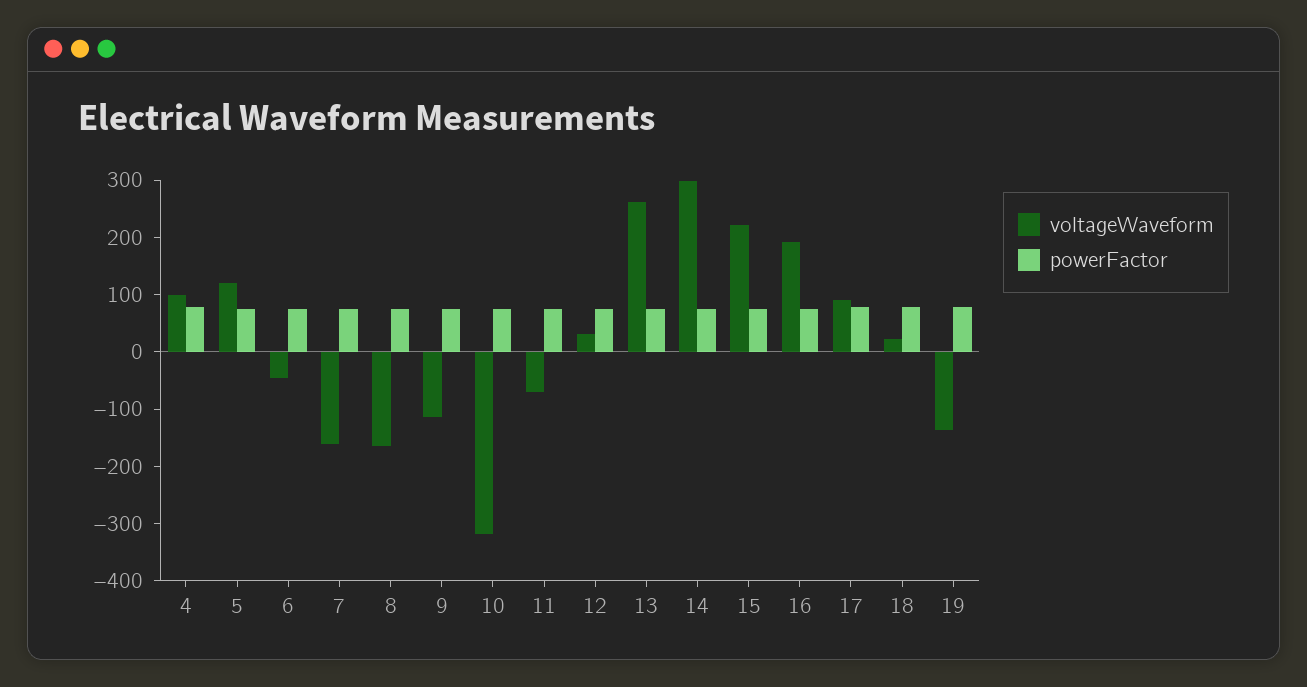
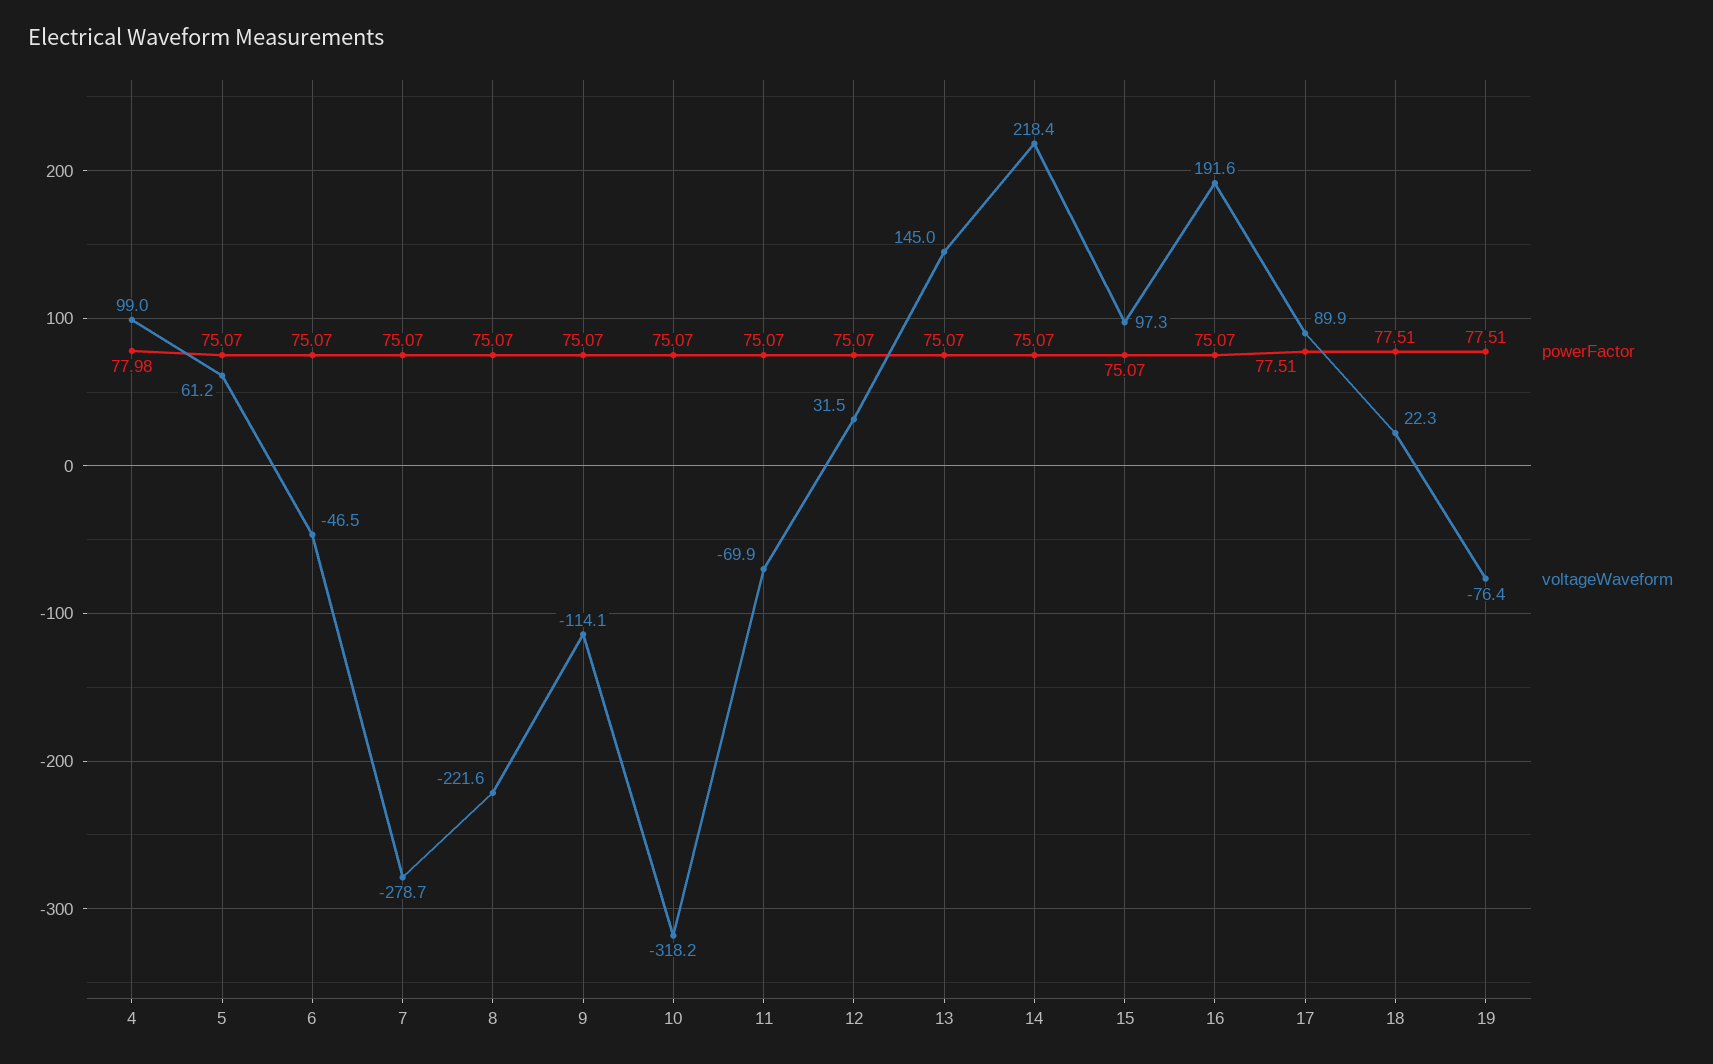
  {
    "voltageWaveform": {
      "4": 99,
-     "5": 120,
+     "5": 61.2,
      "6": -46.5,
-     "7": -160,
+     "7": -278.7,
-     "8": -160,
+     "8": -221.6,
      "9": -114.1,
      "10": -318.2,
      "11": -69.9,
      "12": 31.5,
-     "13": 260,
+     "13": 145,
-     "14": 300,
+     "14": 218.4,
-     "15": 220,
+     "15": 97.3,
      "16": 191.6,
      "17": 89.9,
      "18": 22.3,
-     "19": -140
+     "19": -76.4
    },
    "powerFactor": {
      "4": 77.98,
      "5": 75.07,
      "6": 75.07,
      "7": 75.07,
      "8": 75.07,
      "9": 75.07,
      "10": 75.07,
      "11": 75.07,
      "12": 75.07,
      "13": 75.07,
      "14": 75.07,
      "15": 75.07,
      "16": 75.07,
      "17": 77.51,
      "18": 77.51,
      "19": 77.51
    }
  }

